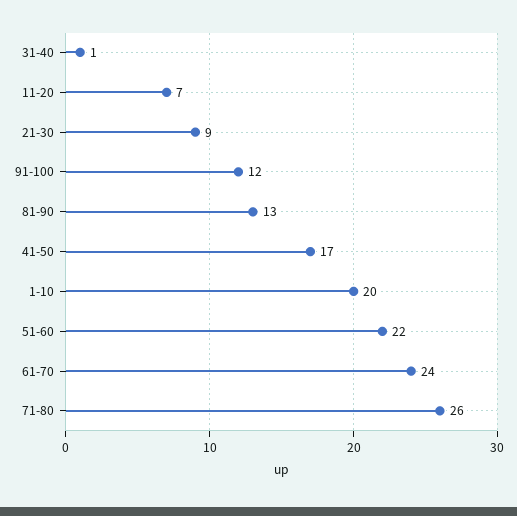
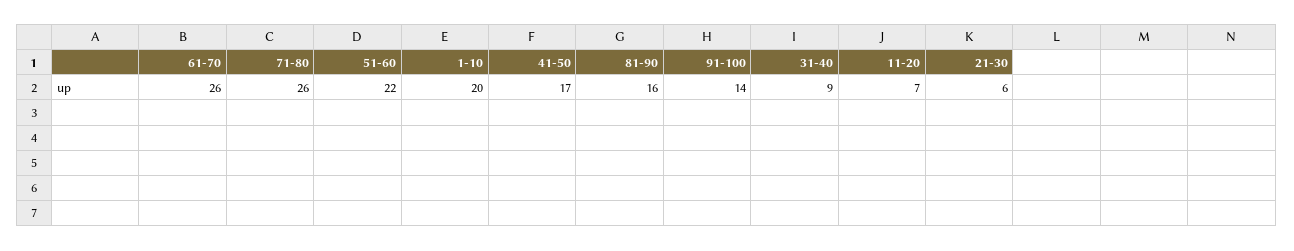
  {
-   "31-40": 1,
+   "31-40": 9,
    "11-20": 7,
-   "21-30": 9,
+   "21-30": 6,
-   "91-100": 12,
+   "91-100": 14,
-   "81-90": 13,
+   "81-90": 16,
    "41-50": 17,
    "1-10": 20,
    "51-60": 22,
-   "61-70": 24,
+   "61-70": 26,
    "71-80": 26
  }

